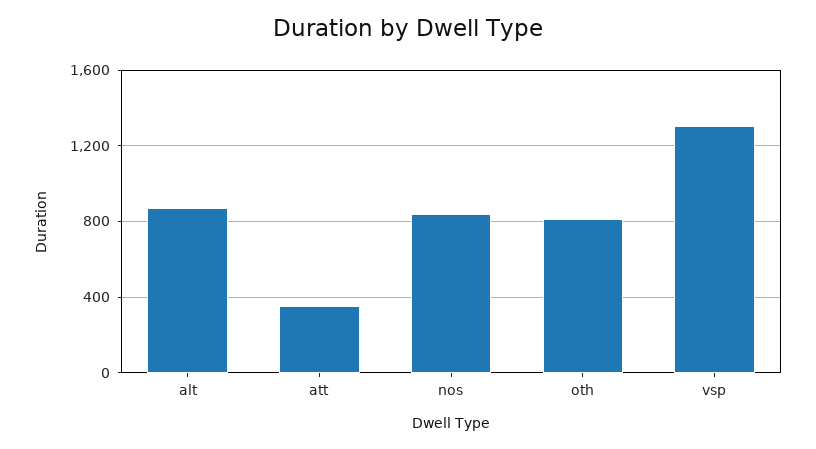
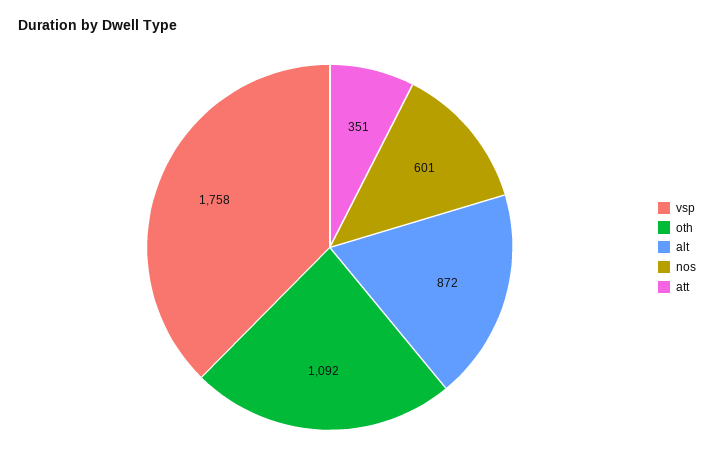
  {
    "alt": 872,
    "att": 351,
-   "nos": 850,
+   "nos": 601,
-   "oth": 800,
+   "oth": 1092,
-   "vsp": 1300
+   "vsp": 1758
  }

